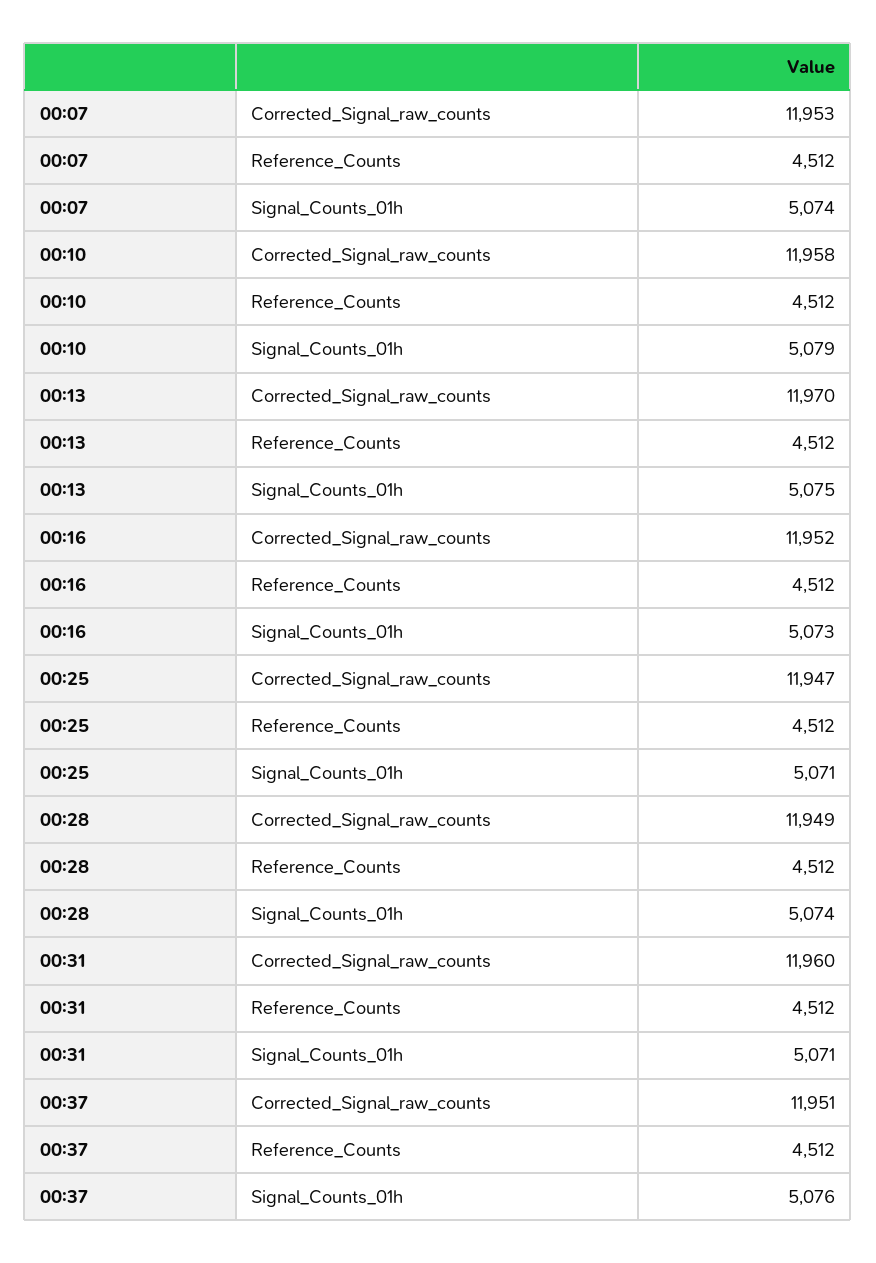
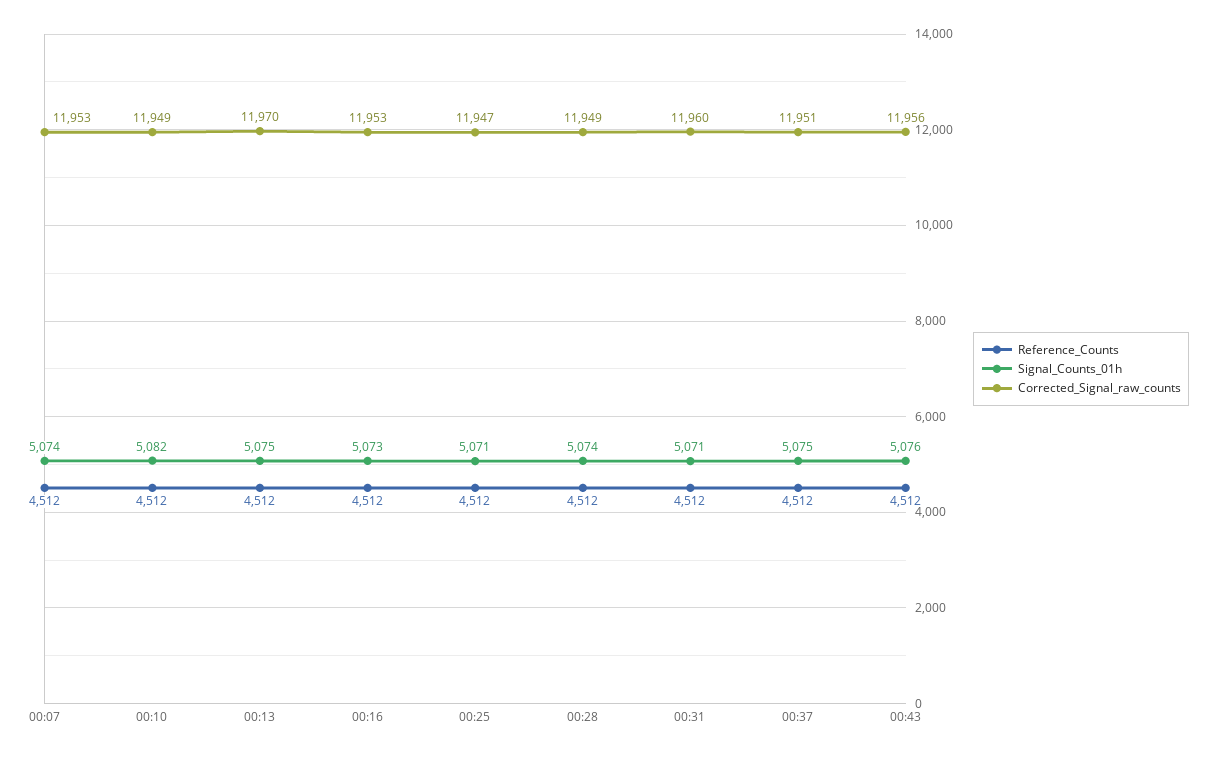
  {
    "Corrected_Signal_raw_counts": {
      "00:07": 11953,
-     "00:10": 11958,
+     "00:10": 11949,
      "00:13": 11970,
-     "00:16": 11952,
+     "00:16": 11953,
      "00:25": 11947,
      "00:28": 11949,
      "00:31": 11960,
-     "00:37": 11951
+     "00:37": 11951,
+     "00:43": 11956
    },
    "Reference_Counts": {
      "00:07": 4512,
      "00:10": 4512,
      "00:13": 4512,
      "00:16": 4512,
      "00:25": 4512,
      "00:28": 4512,
      "00:31": 4512,
-     "00:37": 4512
+     "00:37": 4512,
+     "00:43": 4512
    },
    "Signal_Counts_01h": {
      "00:07": 5074,
-     "00:10": 5079,
+     "00:10": 5082,
      "00:13": 5075,
      "00:16": 5073,
      "00:25": 5071,
      "00:28": 5074,
      "00:31": 5071,
-     "00:37": 5076
+     "00:37": 5075,
+     "00:43": 5076
    }
  }

